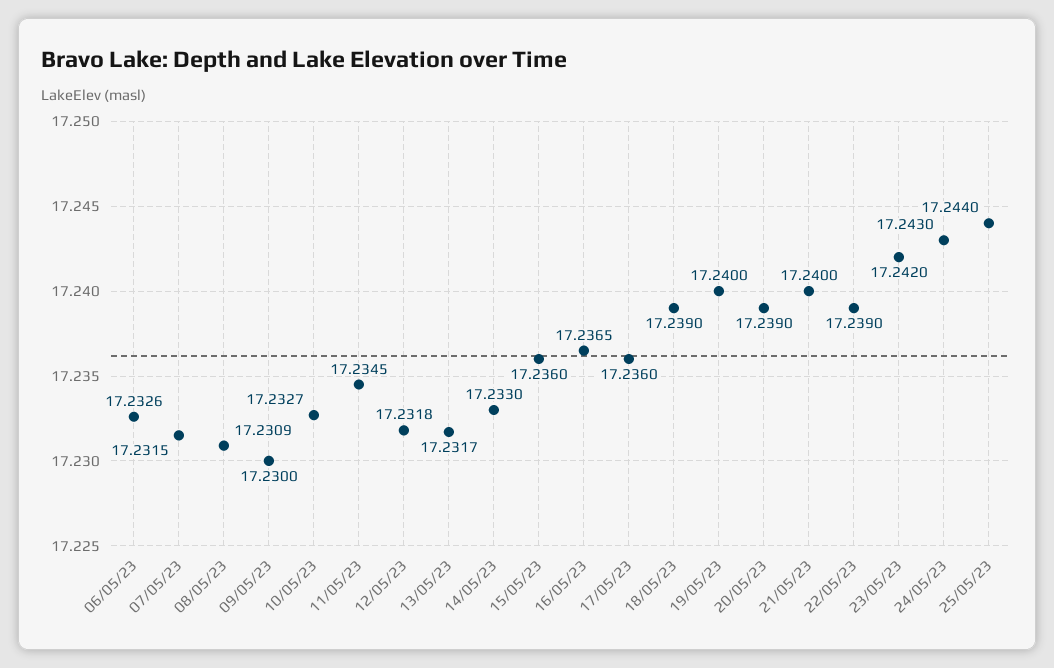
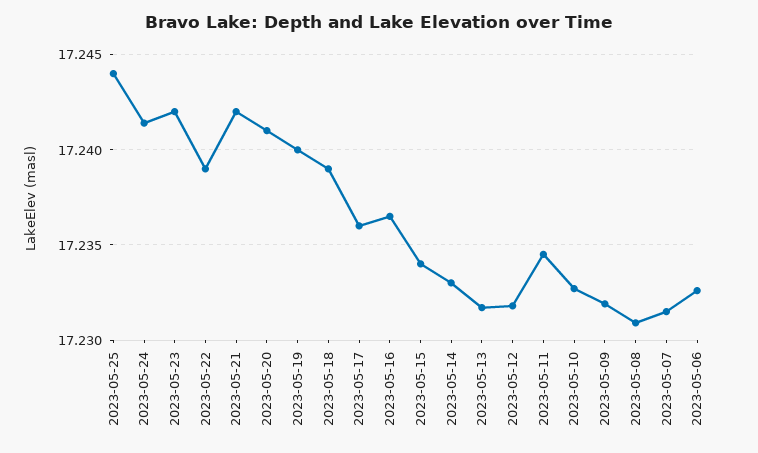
  {
    "06/05/23": 17.2326,
    "07/05/23": 17.2315,
    "08/05/23": 17.2309,
-   "09/05/23": 17.23,
+   "09/05/23": 17.232,
    "10/05/23": 17.2327,
    "11/05/23": 17.2345,
    "12/05/23": 17.2318,
    "13/05/23": 17.2317,
    "14/05/23": 17.233,
-   "15/05/23": 17.236,
+   "15/05/23": 17.234,
    "16/05/23": 17.2365,
    "17/05/23": 17.236,
    "18/05/23": 17.239,
    "19/05/23": 17.24,
-   "20/05/23": 17.239,
+   "20/05/23": 17.241,
-   "21/05/23": 17.24,
+   "21/05/23": 17.242,
    "22/05/23": 17.239,
    "23/05/23": 17.242,
-   "24/05/23": 17.243,
+   "24/05/23": 17.2415,
    "25/05/23": 17.244
  }

